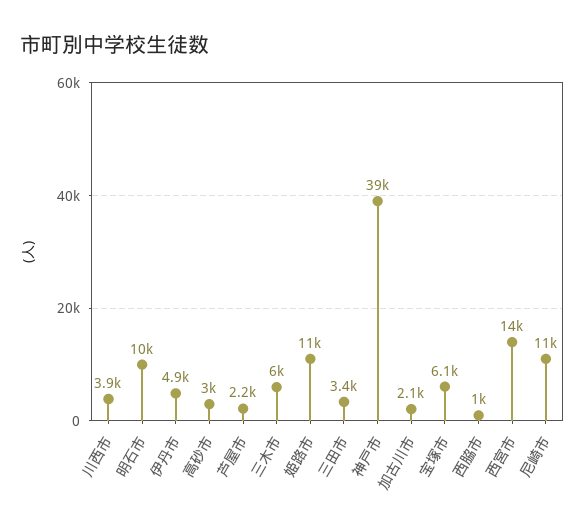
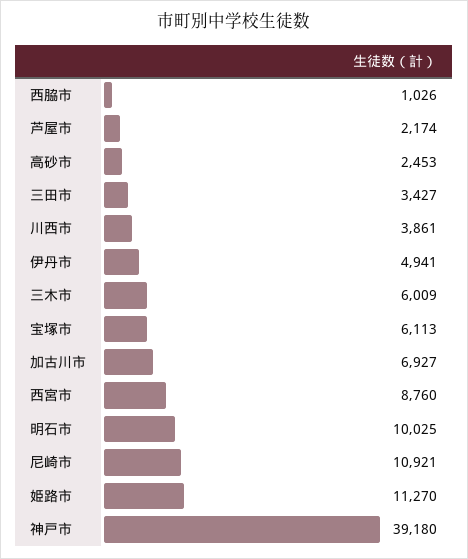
  {
    "川西市": 3861,
    "明石市": 10025,
    "伊丹市": 4941,
-   "高砂市": 3000,
+   "高砂市": 2453,
    "芦屋市": 2174,
    "三木市": 6009,
    "姫路市": 11270,
    "三田市": 3427,
    "神戸市": 39180,
-   "加古川市": 2100,
+   "加古川市": 6927,
    "宝塚市": 6113,
    "西脇市": 1026,
-   "西宮市": 14000,
+   "西宮市": 8760,
    "尼崎市": 10921
  }

